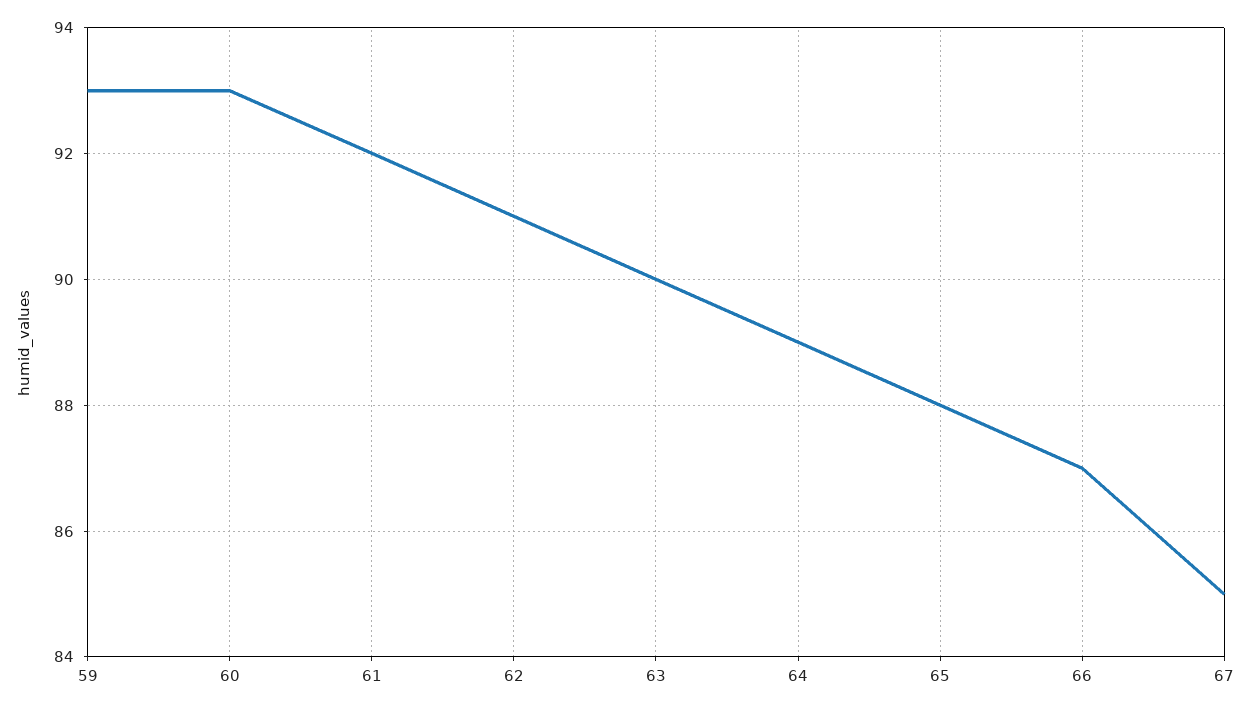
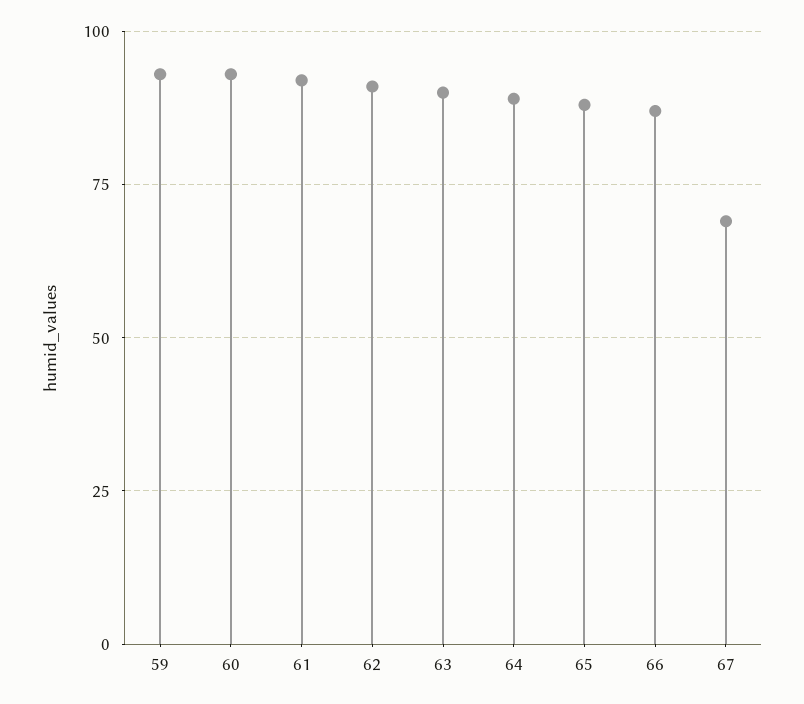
  {
    "59": 93,
    "60": 93,
    "61": 92,
    "62": 91,
    "63": 90,
    "64": 89,
    "65": 88,
    "66": 87,
-   "67": 85
+   "67": 70
  }

